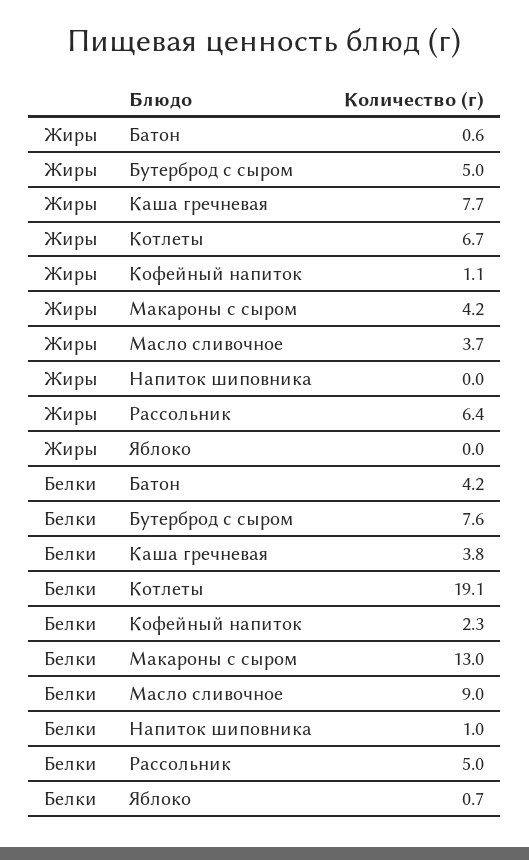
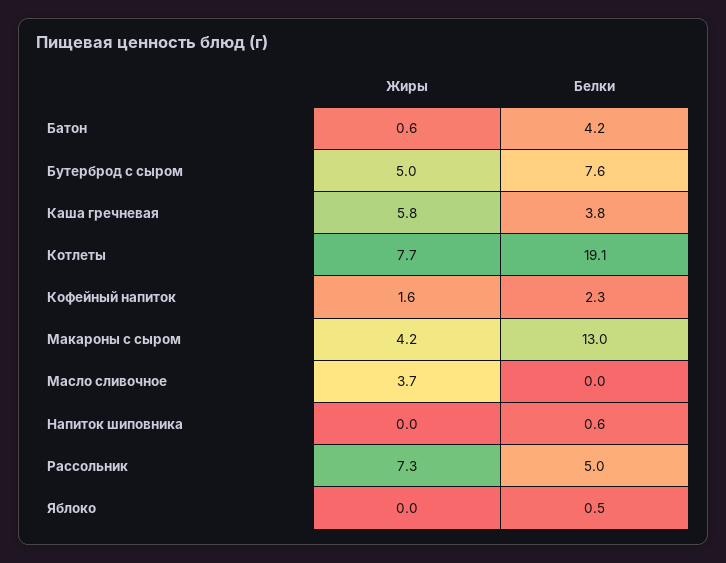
  {
    "Жиры": {
      "Батон": 0.6,
      "Бутерброд с сыром": 5,
-     "Каша гречневая": 7.7,
+     "Каша гречневая": 5.8,
-     "Котлеты": 6.7,
+     "Котлеты": 7.7,
-     "Кофейный напиток": 1.1,
+     "Кофейный напиток": 1.6,
      "Макароны с сыром": 4.2,
      "Масло сливочное": 3.7,
      "Напиток шиповника": 0,
-     "Рассольник": 6.4,
+     "Рассольник": 7.3,
      "Яблоко": 0
    },
    "Белки": {
      "Батон": 4.2,
      "Бутерброд с сыром": 7.6,
      "Каша гречневая": 3.8,
      "Котлеты": 19.1,
      "Кофейный напиток": 2.3,
      "Макароны с сыром": 13,
-     "Масло сливочное": 9,
+     "Масло сливочное": 0,
-     "Напиток шиповника": 1,
+     "Напиток шиповника": 0.6,
      "Рассольник": 5,
-     "Яблоко": 0.7
+     "Яблоко": 0.5
    }
  }

